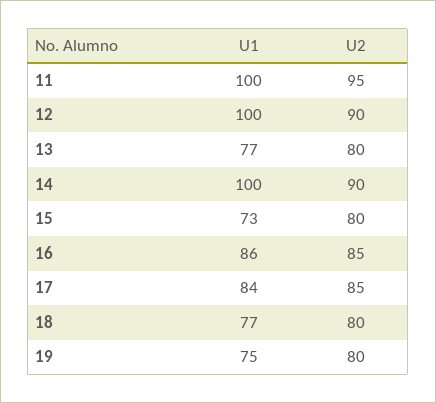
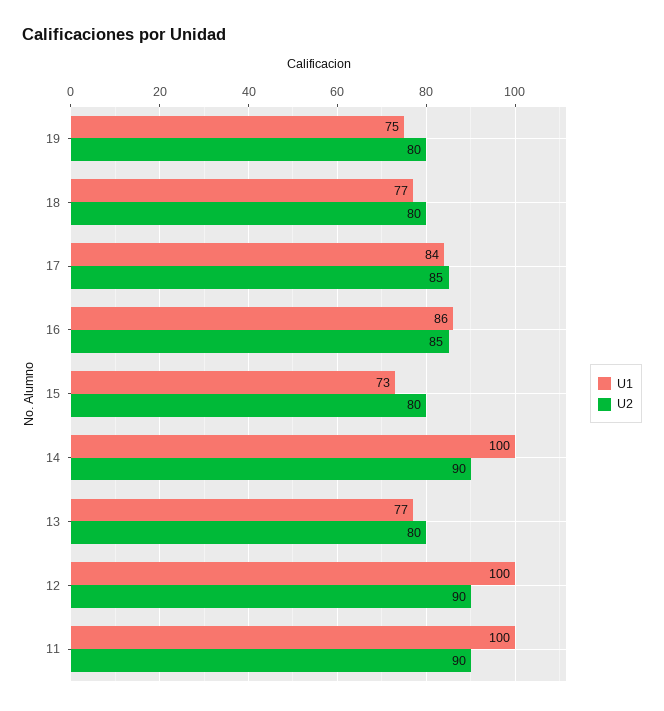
  {
    "U1": {
      "11": 100,
      "12": 100,
      "13": 77,
      "14": 100,
      "15": 73,
      "16": 86,
      "17": 84,
      "18": 77,
      "19": 75
    },
    "U2": {
-     "11": 95,
+     "11": 90,
      "12": 90,
      "13": 80,
      "14": 90,
      "15": 80,
      "16": 85,
      "17": 85,
      "18": 80,
      "19": 80
    }
  }

